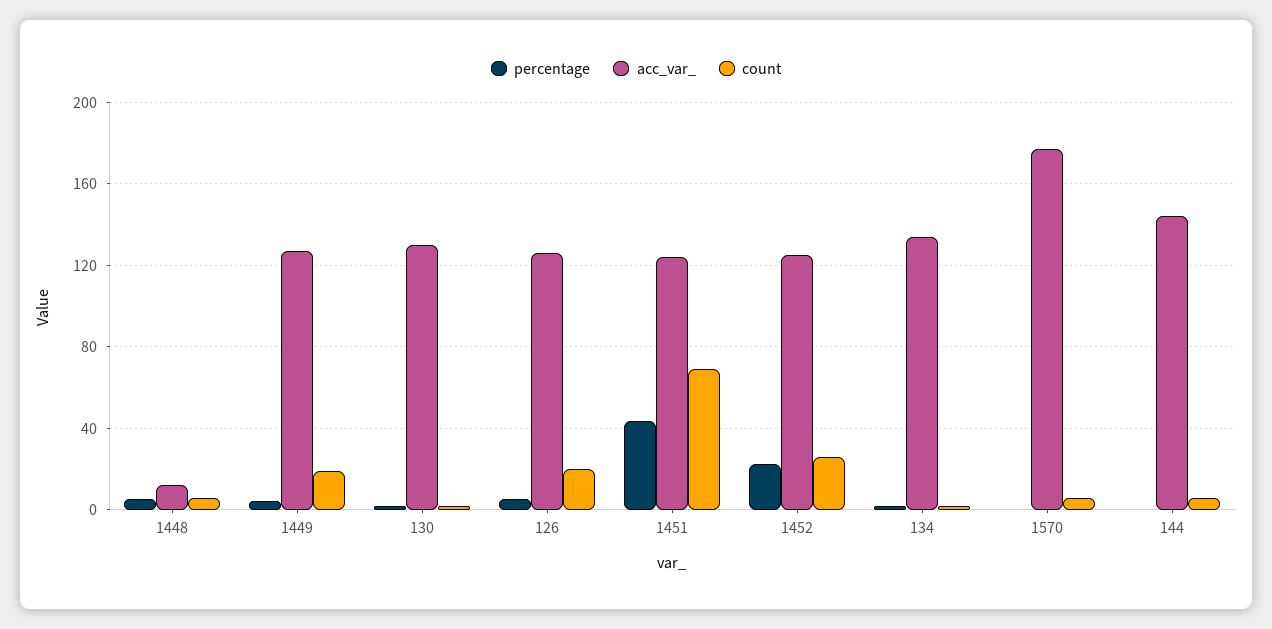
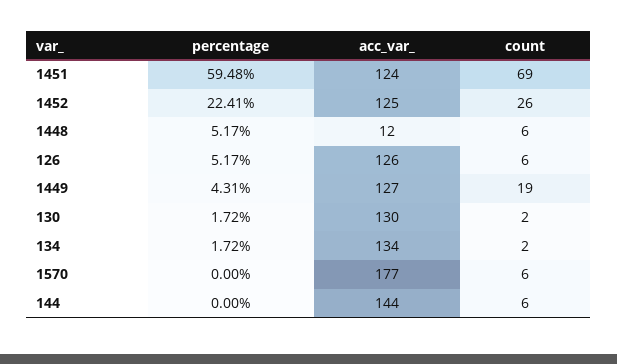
  {
    "percentage": {
      "1448": 5.17,
      "1449": 4.31,
      "130": 1.72,
      "126": 5.17,
-     "1451": 45,
+     "1451": 59.48,
      "1452": 22.41,
      "134": 1.72,
      "1570": 0,
      "144": 0
    },
    "acc_var_": {
      "1448": 12,
      "1449": 127,
      "130": 130,
      "126": 126,
      "1451": 124,
      "1452": 125,
      "134": 134,
      "1570": 177,
      "144": 144
    },
    "count": {
      "1448": 6,
      "1449": 19,
      "130": 2,
-     "126": 20,
+     "126": 6,
      "1451": 69,
      "1452": 26,
      "134": 2,
      "1570": 6,
      "144": 6
    }
  }

